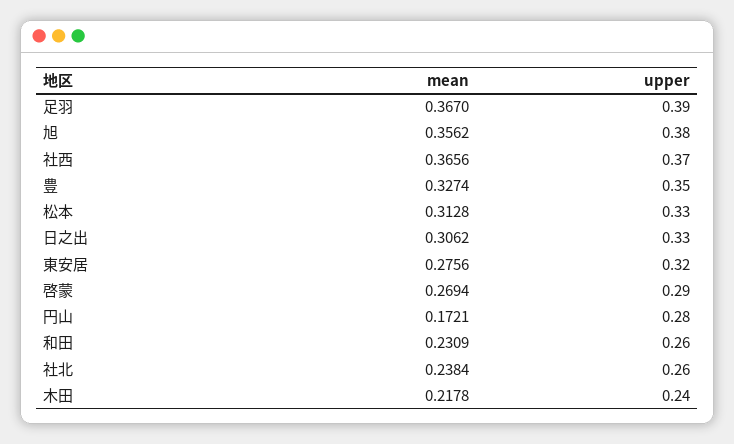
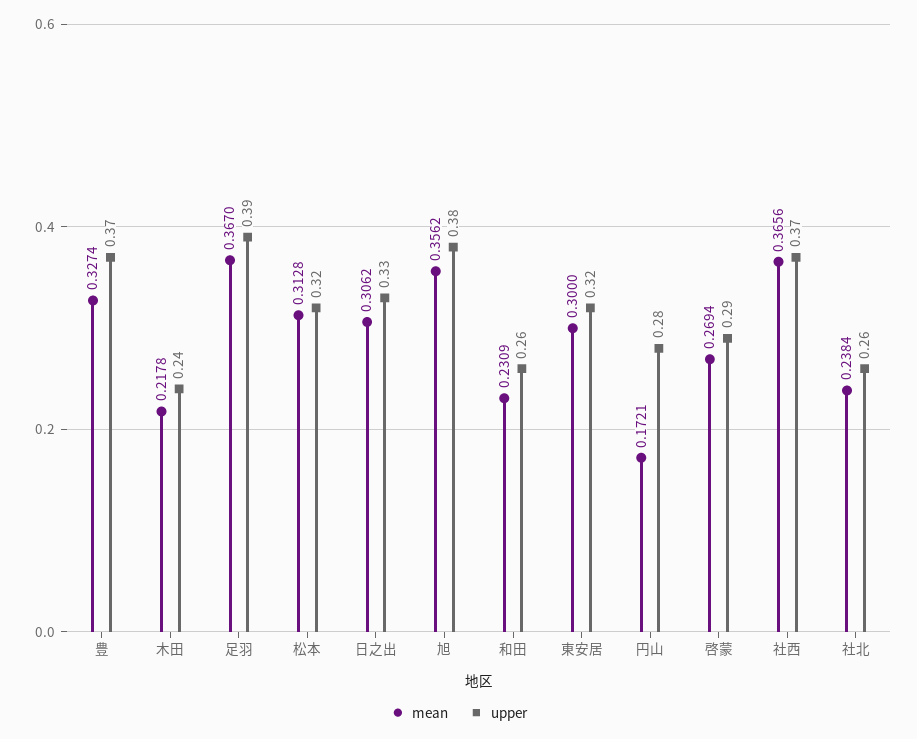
  {
    "mean": {
      "足羽": 0.367,
      "旭": 0.3562,
      "社西": 0.3656,
      "豊": 0.3274,
      "松本": 0.3128,
      "日之出": 0.3062,
-     "東安居": 0.2756,
+     "東安居": 0.3,
      "啓蒙": 0.2694,
      "円山": 0.1721,
      "和田": 0.2309,
      "社北": 0.2384,
      "木田": 0.2178
    },
    "upper": {
      "足羽": 0.39,
      "旭": 0.38,
      "社西": 0.37,
-     "豊": 0.35,
+     "豊": 0.37,
-     "松本": 0.33,
+     "松本": 0.32,
      "日之出": 0.33,
      "東安居": 0.32,
      "啓蒙": 0.29,
      "円山": 0.28,
      "和田": 0.26,
      "社北": 0.26,
      "木田": 0.24
    }
  }

